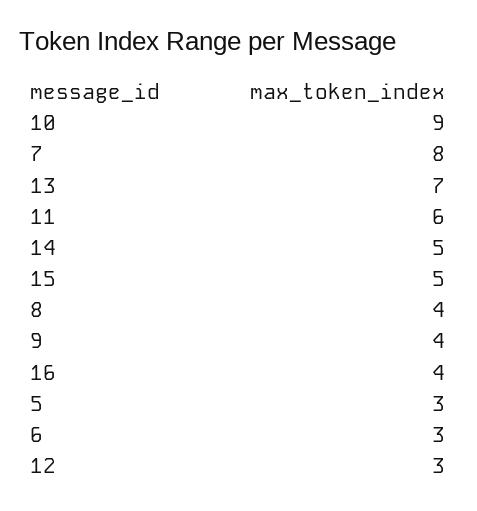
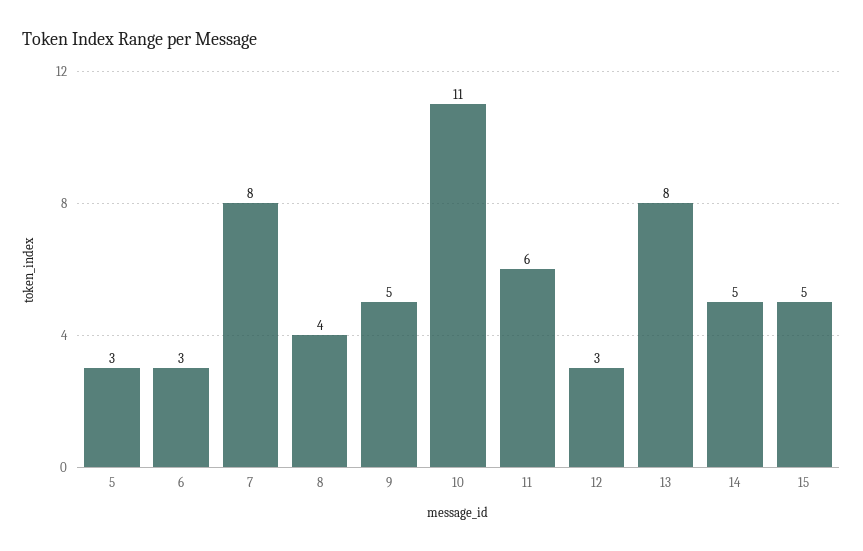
  {
-   "10": 9,
+   "10": 11,
    "7": 8,
-   "13": 7,
+   "13": 8,
    "11": 6,
    "14": 5,
    "15": 5,
    "8": 4,
-   "9": 4,
+   "9": 5,
-   "16": 4,
    "5": 3,
    "6": 3,
    "12": 3
  }

